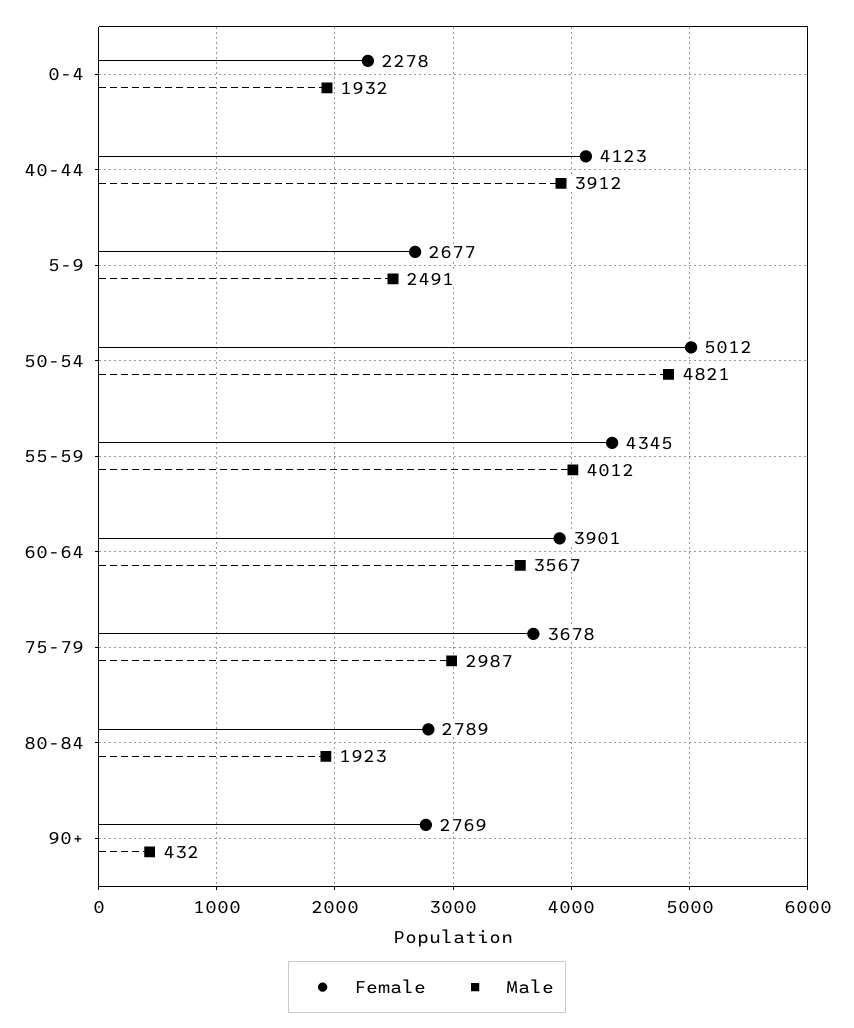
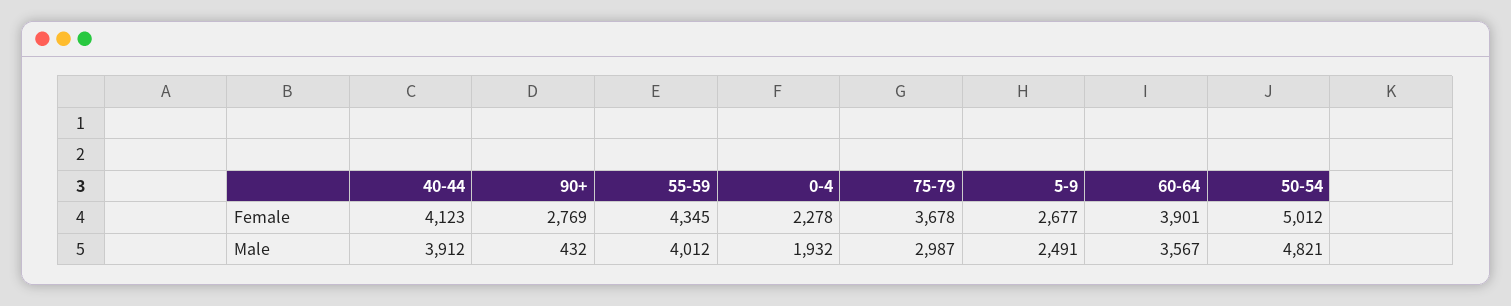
  {
    "Female": {
      "0-4": 2278,
      "40-44": 4123,
      "5-9": 2677,
      "50-54": 5012,
      "55-59": 4345,
      "60-64": 3901,
      "75-79": 3678,
-     "80-84": 2789,
      "90+": 2769
    },
    "Male": {
      "0-4": 1932,
      "40-44": 3912,
      "5-9": 2491,
      "50-54": 4821,
      "55-59": 4012,
      "60-64": 3567,
      "75-79": 2987,
-     "80-84": 1923,
      "90+": 432
    }
  }

